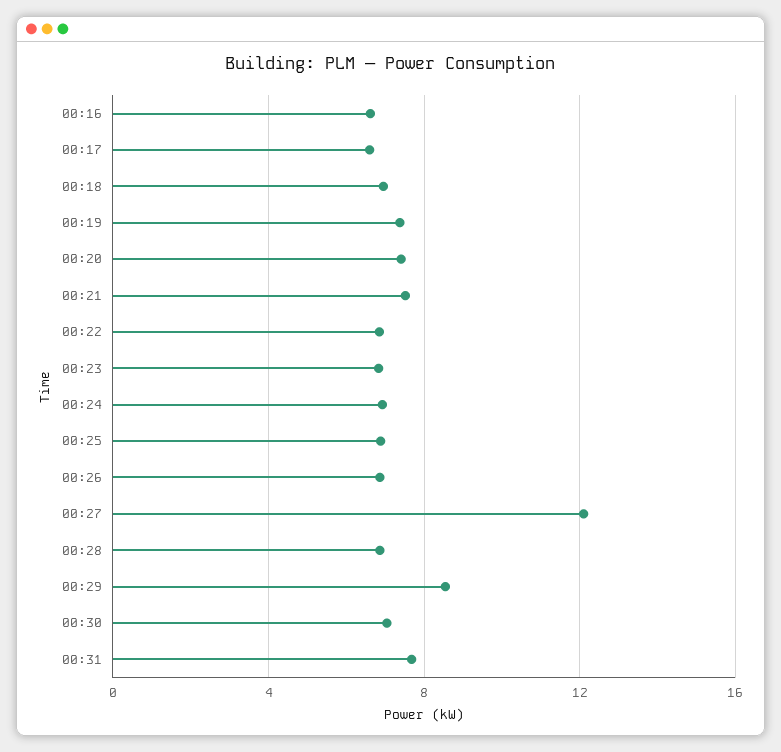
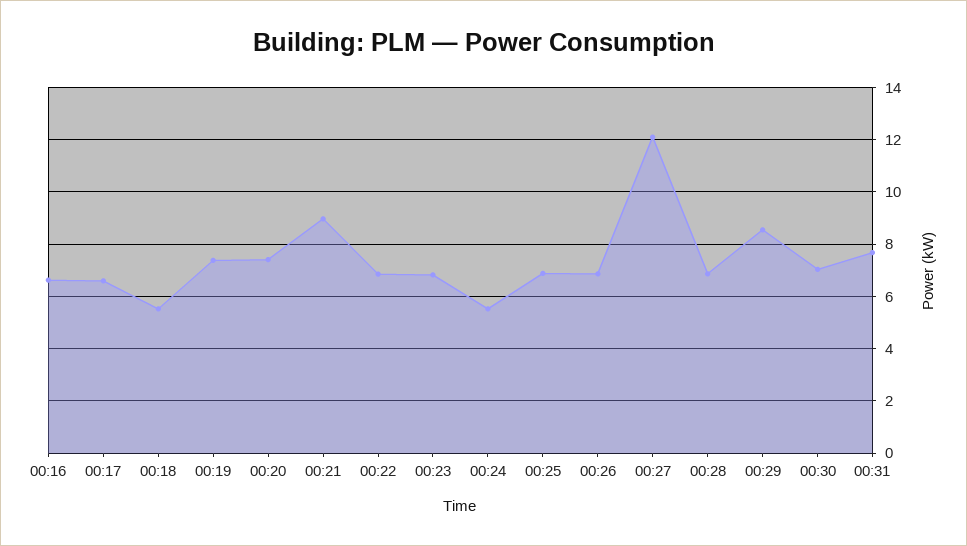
  {
    "00:16": 6.5,
    "00:17": 6.5,
-   "00:18": 7,
+   "00:18": 5.5,
    "00:19": 7.5,
    "00:20": 7.5,
-   "00:21": 7.5,
+   "00:21": 9,
    "00:22": 6.75,
    "00:23": 6.75,
-   "00:24": 7,
+   "00:24": 5.5,
    "00:25": 7,
    "00:26": 6.75,
    "00:27": 12,
    "00:28": 6.75,
    "00:29": 8.5,
    "00:30": 7,
    "00:31": 7.75
  }

